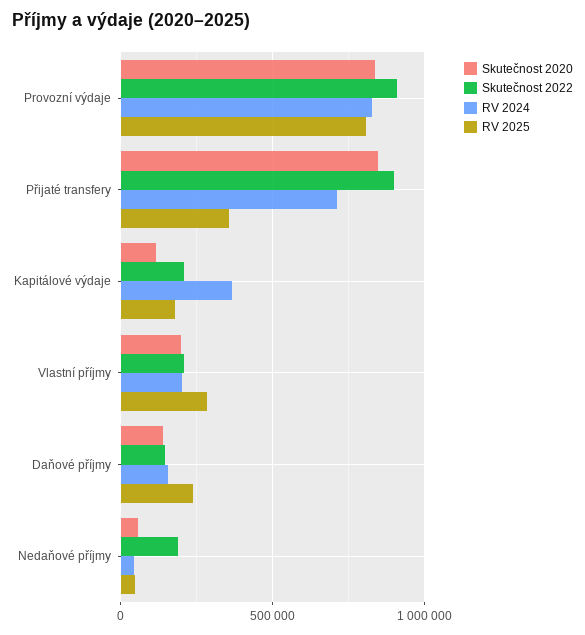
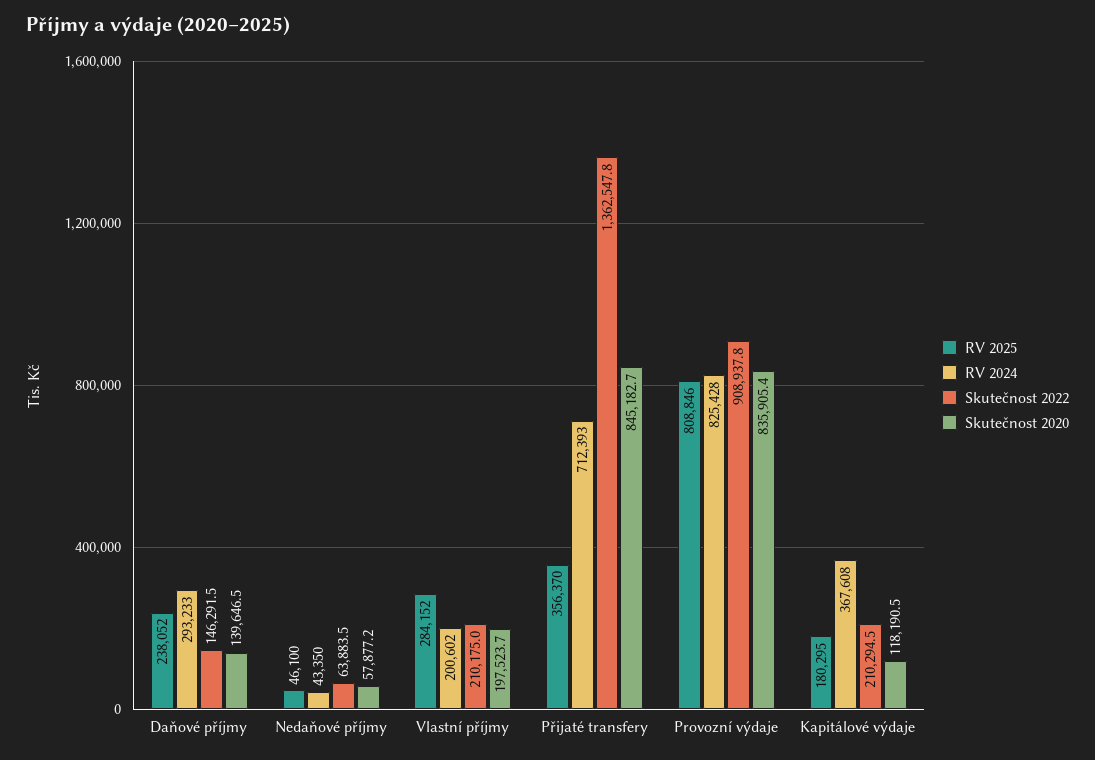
  {
    "Skutečnost 2020": {
      "Provozní výdaje": 835905.4,
      "Přijaté transfery": 845182.7,
      "Kapitálové výdaje": 118190.5,
      "Vlastní příjmy": 197523.7,
      "Daňové příjmy": 139646.5,
      "Nedaňové příjmy": 57877.2
    },
    "Skutečnost 2022": {
      "Provozní výdaje": 908937.8,
-     "Přijaté transfery": 900000,
+     "Přijaté transfery": 1362547.8,
      "Kapitálové výdaje": 210294.5,
      "Vlastní příjmy": 210175,
      "Daňové příjmy": 146291.5,
-     "Nedaňové příjmy": 200000
+     "Nedaňové příjmy": 63883.5
    },
    "RV 2024": {
      "Provozní výdaje": 825428,
      "Přijaté transfery": 712393,
      "Kapitálové výdaje": 367608,
      "Vlastní příjmy": 200602,
-     "Daňové příjmy": 150000,
+     "Daňové příjmy": 293233,
      "Nedaňové příjmy": 43350
    },
    "RV 2025": {
      "Provozní výdaje": 808846,
      "Přijaté transfery": 356370,
      "Kapitálové výdaje": 180295,
      "Vlastní příjmy": 284152,
      "Daňové příjmy": 238052,
      "Nedaňové příjmy": 46100
    }
  }

